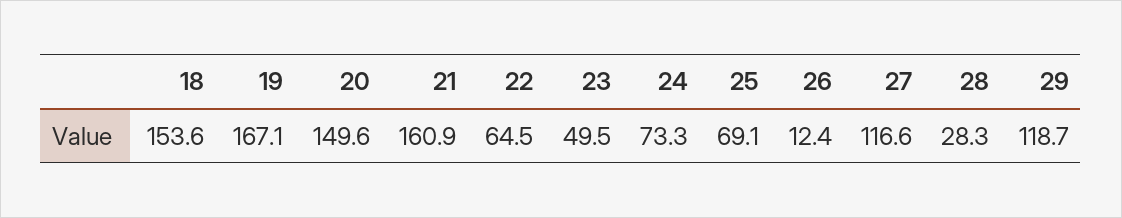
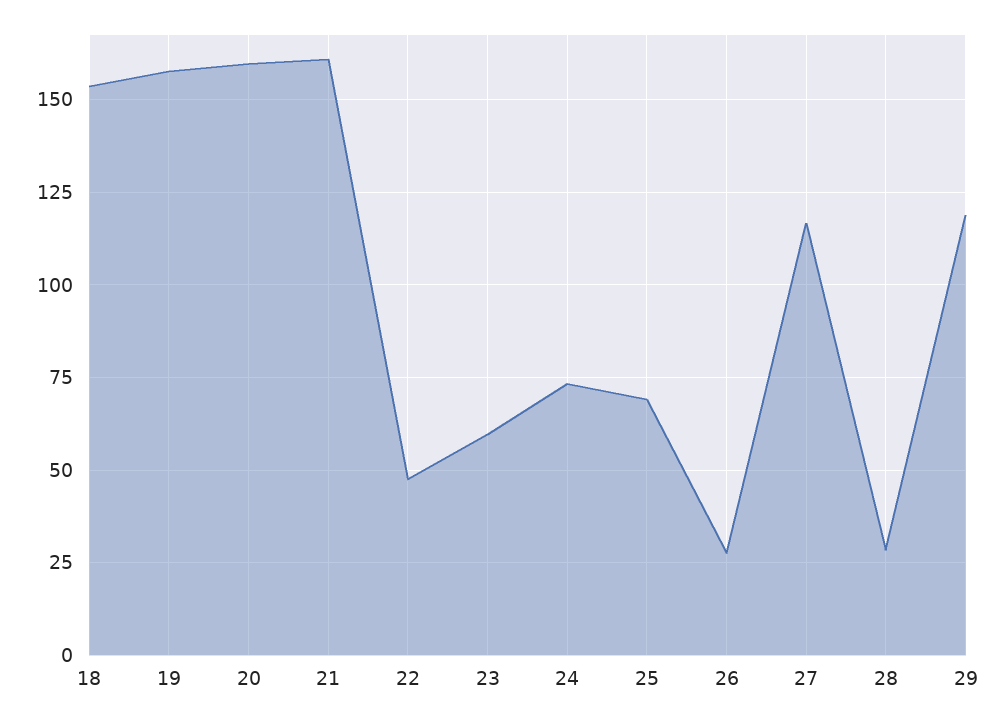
  {
    "18": 153.6,
-   "19": 167.1,
+   "19": 157.5,
-   "20": 149.6,
+   "20": 160,
    "21": 160.9,
-   "22": 64.5,
+   "22": 47.5,
-   "23": 49.5,
+   "23": 60,
    "24": 73.3,
    "25": 69.1,
-   "26": 12.4,
+   "26": 27.5,
    "27": 116.6,
    "28": 28.3,
    "29": 118.7
  }

